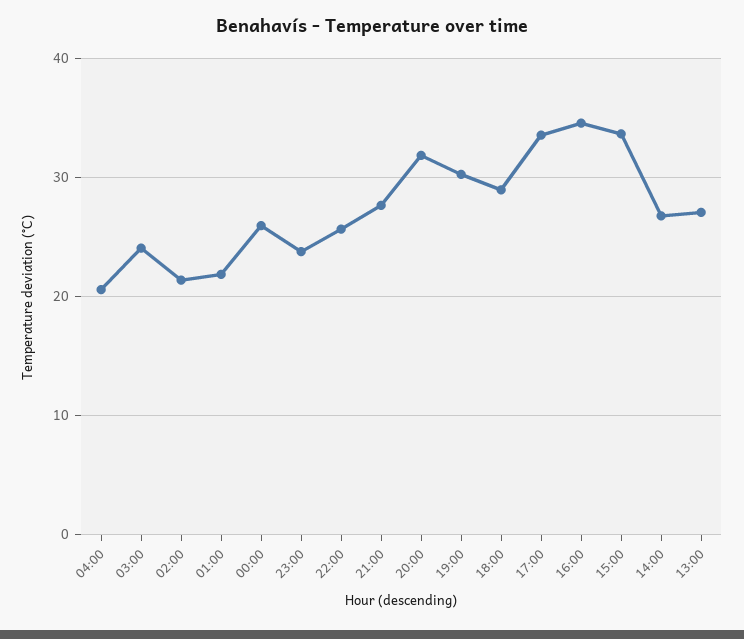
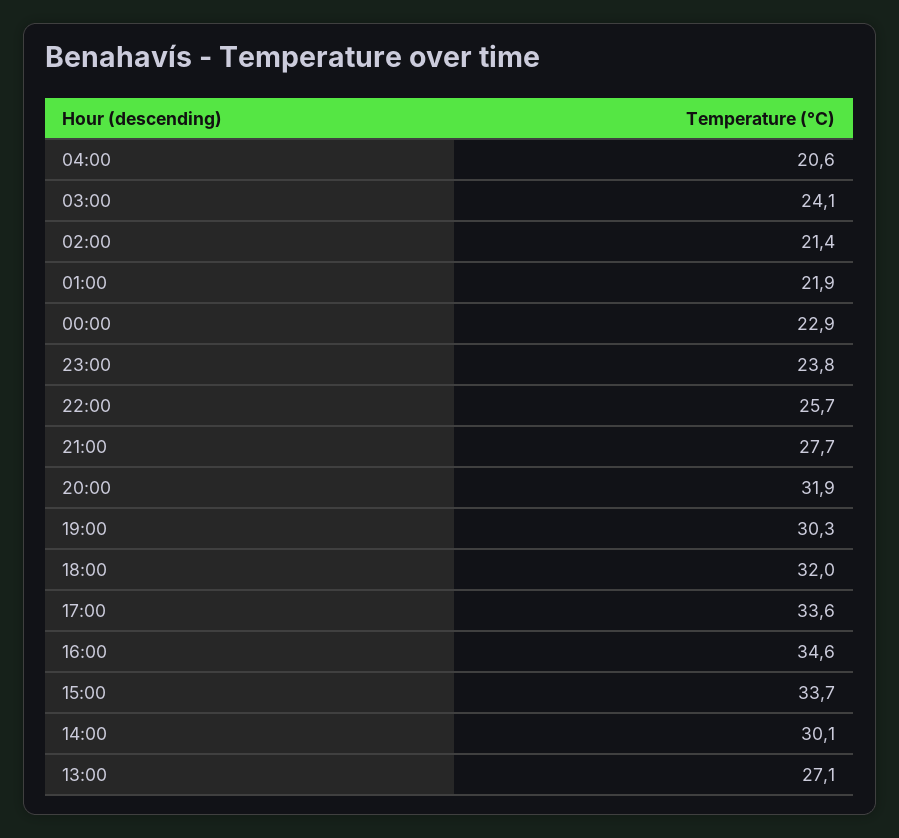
  {
    "04:00": 20.6,
    "03:00": 24.1,
    "02:00": 21.4,
    "01:00": 21.9,
-   "00:00": 26,
+   "00:00": 22.9,
    "23:00": 23.8,
    "22:00": 25.7,
    "21:00": 27.7,
    "20:00": 31.9,
    "19:00": 30.3,
-   "18:00": 29,
+   "18:00": 32,
    "17:00": 33.6,
    "16:00": 34.6,
    "15:00": 33.7,
-   "14:00": 27,
+   "14:00": 30.1,
    "13:00": 27.1
  }

